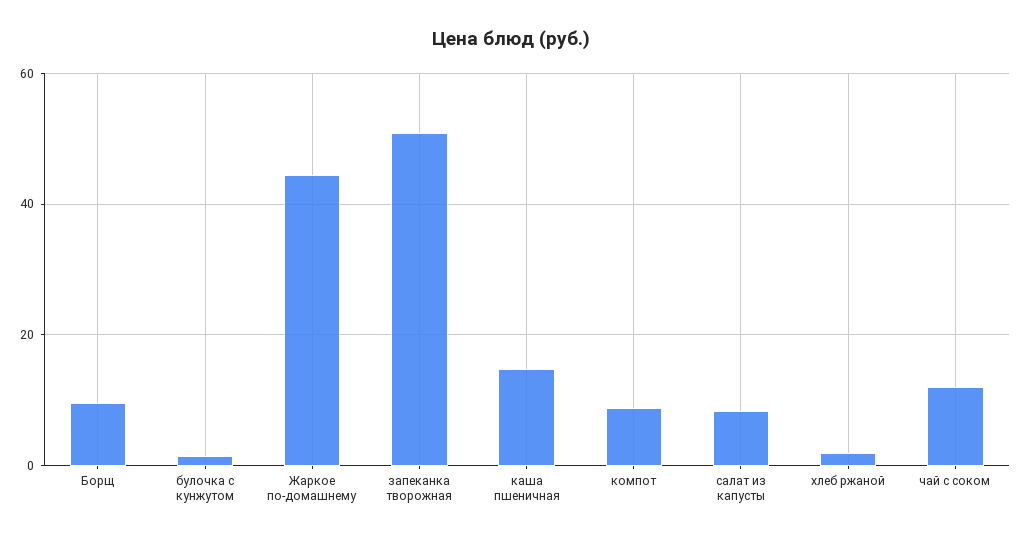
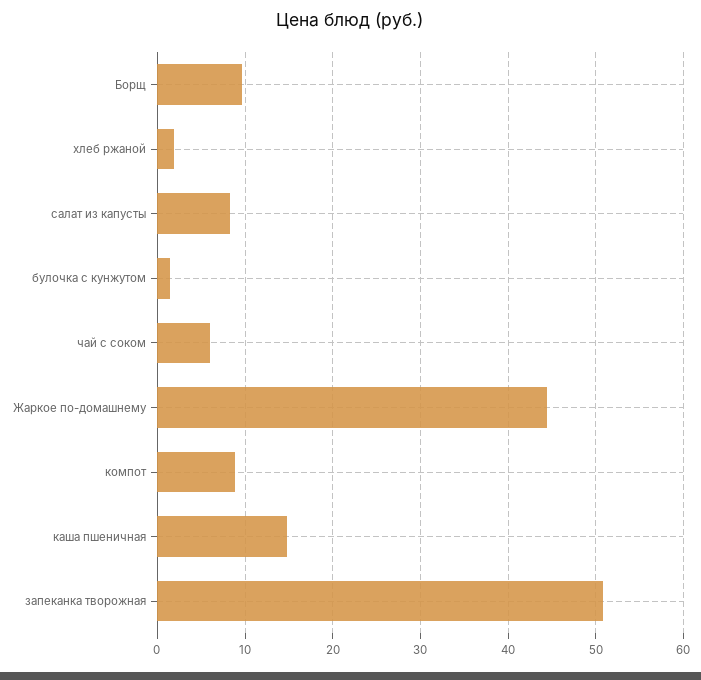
  {
    "Борщ": 10,
    "булочка с кунжутом": 1,
    "Жаркое по-домашнему": 44,
    "запеканка творожная": 51,
    "каша пшеничная": 15,
    "компот": 9,
    "салат из капусты": 8,
    "хлеб ржаной": 2,
-   "чай с соком": 12
+   "чай с соком": 6
  }

